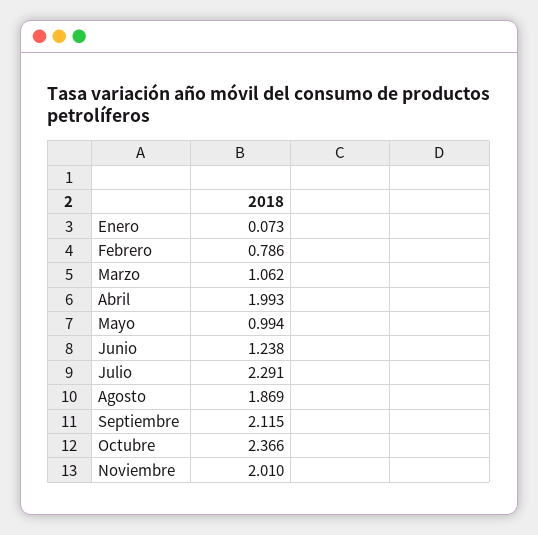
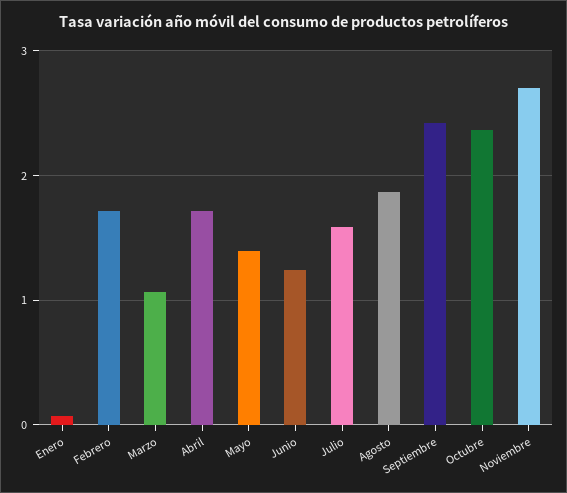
  {
    "Enero": 0.073,
-   "Febrero": 0.786,
+   "Febrero": 1.7,
    "Marzo": 1.062,
-   "Abril": 1.993,
+   "Abril": 1.7,
-   "Mayo": 0.994,
+   "Mayo": 1.4,
    "Junio": 1.238,
-   "Julio": 2.291,
+   "Julio": 1.6,
    "Agosto": 1.869,
-   "Septiembre": 2.115,
+   "Septiembre": 2.4,
    "Octubre": 2.366,
-   "Noviembre": 2.01
+   "Noviembre": 2.7
  }

